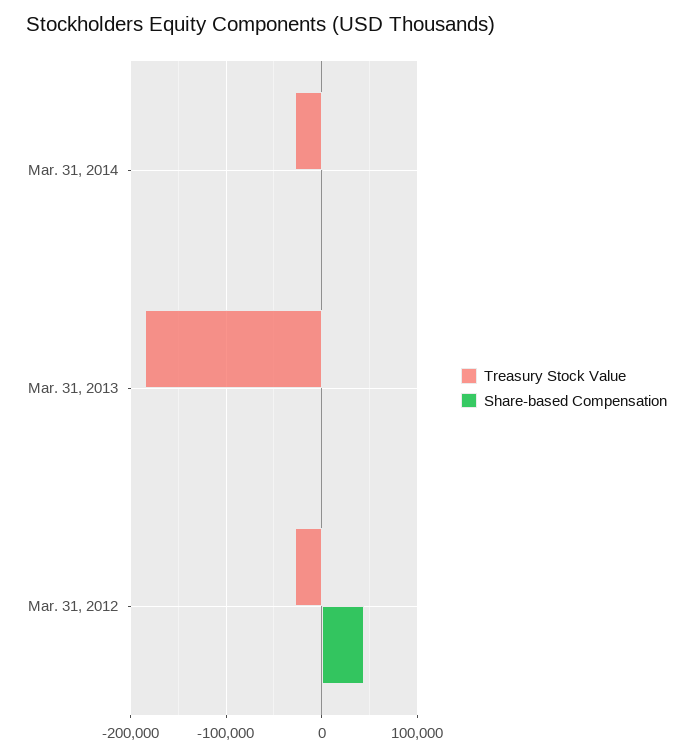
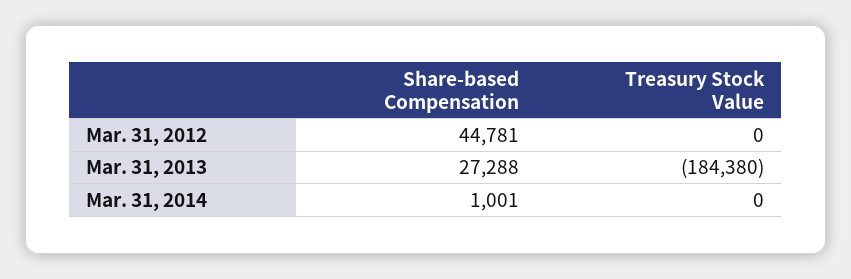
  {
    "Treasury Stock Value": {
-     "Mar. 31, 2014": -30000,
+     "Mar. 31, 2014": 0,
      "Mar. 31, 2013": -184380,
-     "Mar. 31, 2012": -30000
+     "Mar. 31, 2012": 0
    },
    "Share-based Compensation": {
      "Mar. 31, 2014": 1001,
-     "Mar. 31, 2013": 0,
+     "Mar. 31, 2013": 27288,
      "Mar. 31, 2012": 44781
    }
  }

